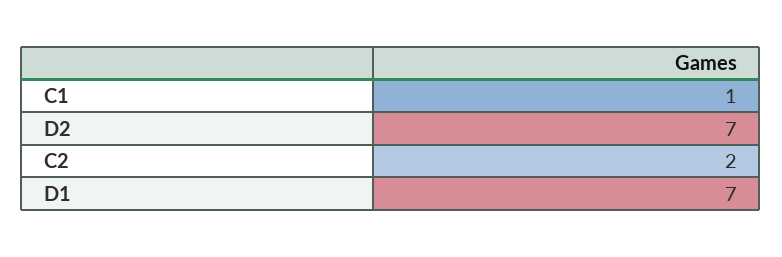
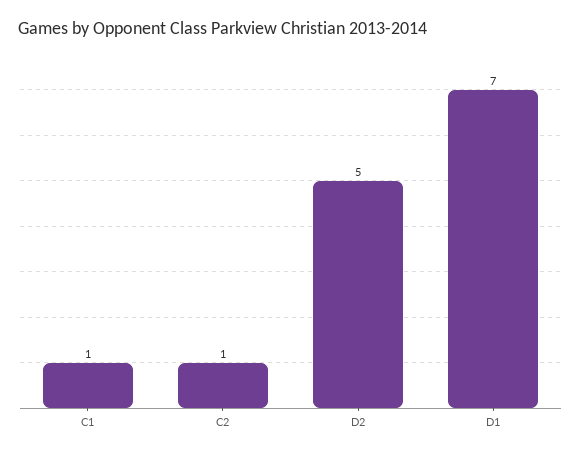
  {
    "C1": 1,
-   "D2": 7,
+   "D2": 5,
-   "C2": 2,
+   "C2": 1,
    "D1": 7
  }

